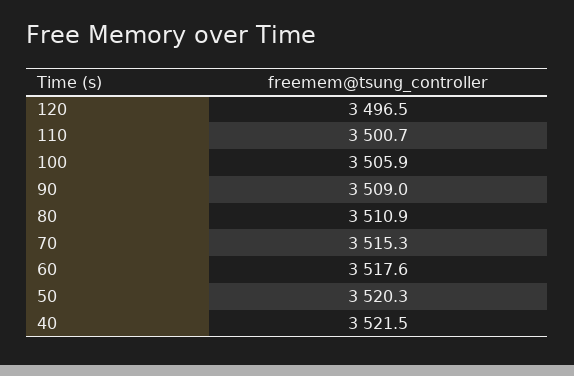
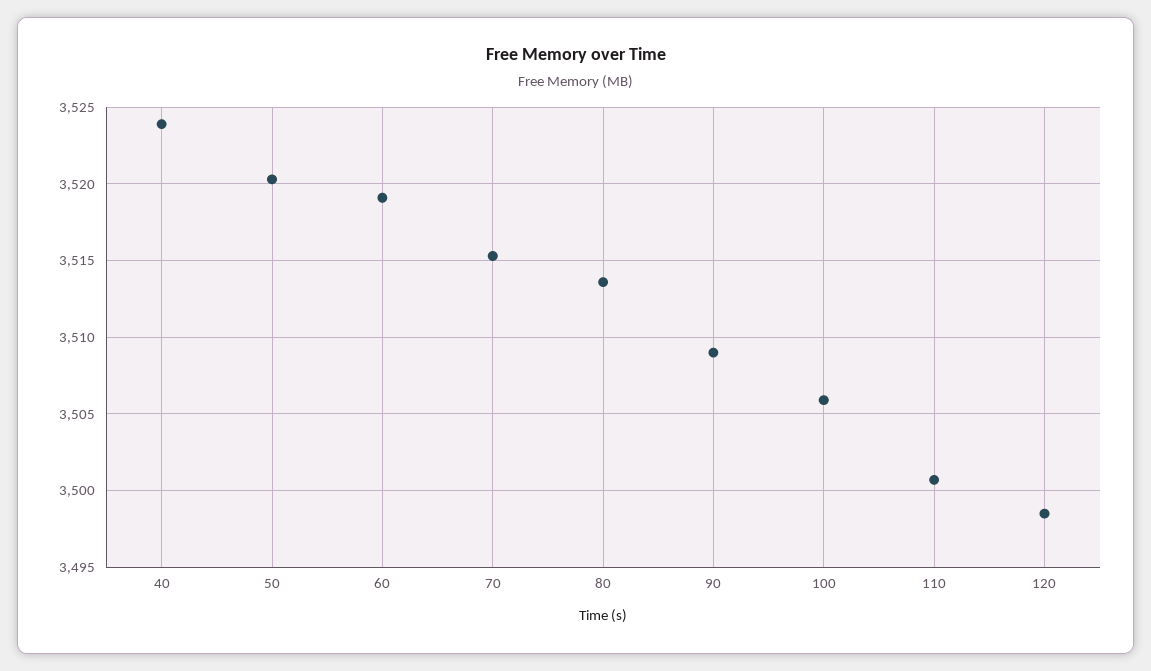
  {
-   "120": 3496.5,
+   "120": 3498.5,
    "110": 3500.7,
    "100": 3505.9,
    "90": 3509,
-   "80": 3510.9,
+   "80": 3513.5,
    "70": 3515.3,
-   "60": 3517.6,
+   "60": 3519,
    "50": 3520.3,
-   "40": 3521.5
+   "40": 3524
  }

